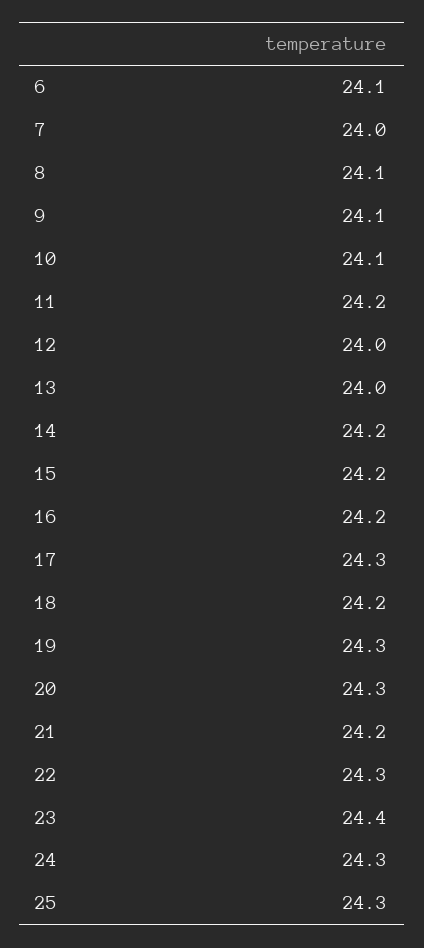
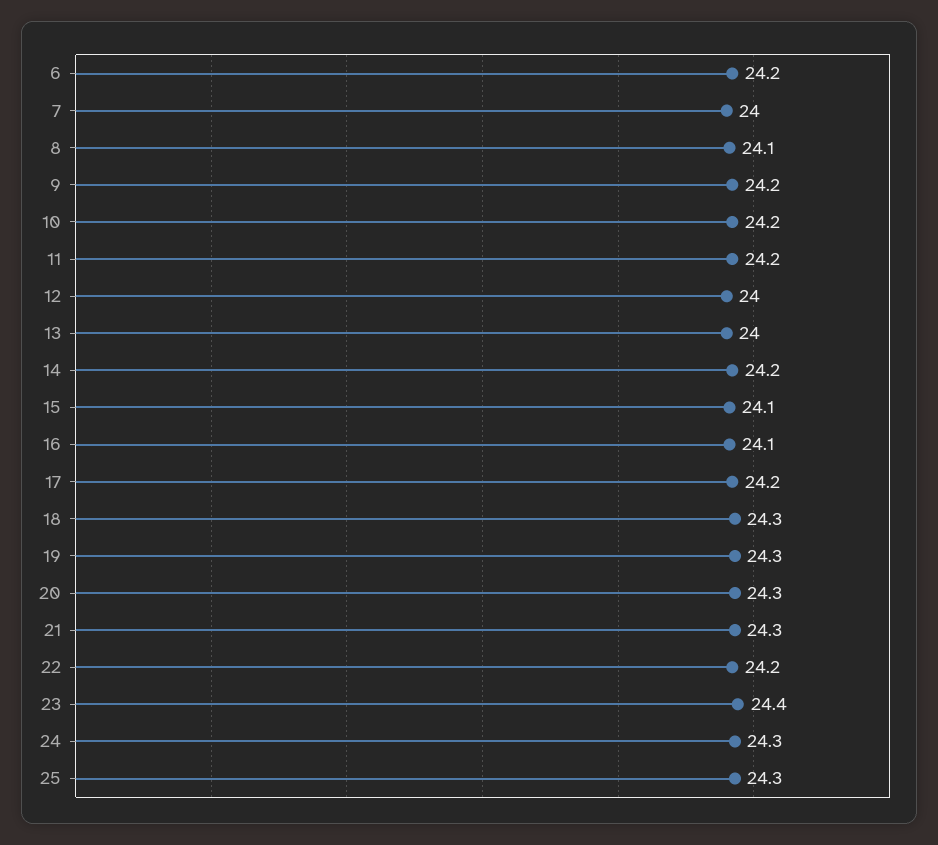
  {
-   "6": 24.1,
+   "6": 24.2,
    "7": 24,
    "8": 24.1,
-   "9": 24.1,
+   "9": 24.2,
-   "10": 24.1,
+   "10": 24.2,
    "11": 24.2,
    "12": 24,
    "13": 24,
    "14": 24.2,
-   "15": 24.2,
+   "15": 24.1,
-   "16": 24.2,
+   "16": 24.1,
-   "17": 24.3,
+   "17": 24.2,
-   "18": 24.2,
+   "18": 24.3,
    "19": 24.3,
    "20": 24.3,
-   "21": 24.2,
+   "21": 24.3,
-   "22": 24.3,
+   "22": 24.2,
    "23": 24.4,
    "24": 24.3,
    "25": 24.3
  }

